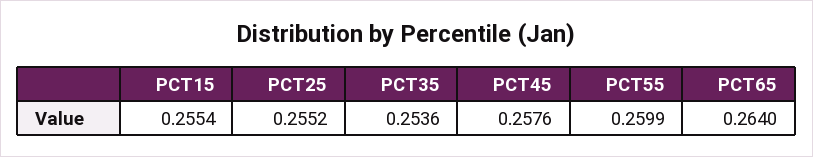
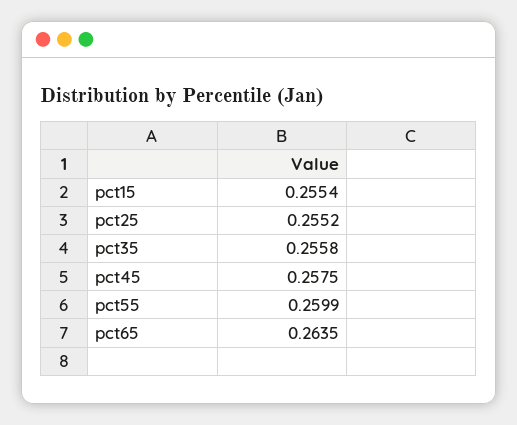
  {
    "PCT15": 0.2554,
    "PCT25": 0.2552,
-   "PCT35": 0.2536,
+   "PCT35": 0.2558,
-   "PCT45": 0.2576,
+   "PCT45": 0.2575,
    "PCT55": 0.2599,
-   "PCT65": 0.264
+   "PCT65": 0.2635
  }

